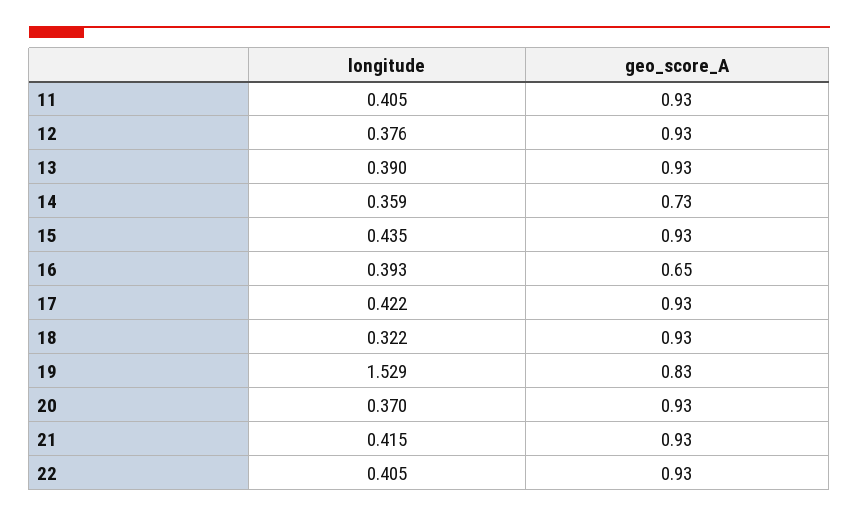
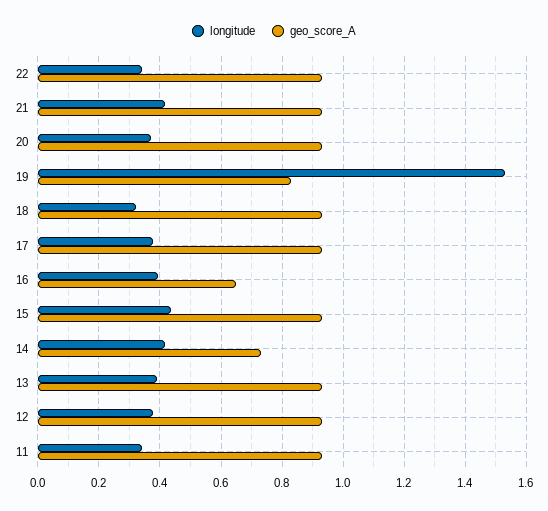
  {
    "longitude": {
-     "11": 0.405,
+     "11": 0.34,
      "12": 0.376,
      "13": 0.39,
-     "14": 0.359,
+     "14": 0.42,
      "15": 0.435,
      "16": 0.393,
-     "17": 0.422,
+     "17": 0.38,
      "18": 0.322,
      "19": 1.529,
      "20": 0.37,
      "21": 0.415,
-     "22": 0.405
+     "22": 0.34
    },
    "geo_score_A": {
      "11": 0.93,
      "12": 0.93,
      "13": 0.93,
      "14": 0.73,
      "15": 0.93,
      "16": 0.65,
      "17": 0.93,
      "18": 0.93,
      "19": 0.83,
      "20": 0.93,
      "21": 0.93,
      "22": 0.93
    }
  }

